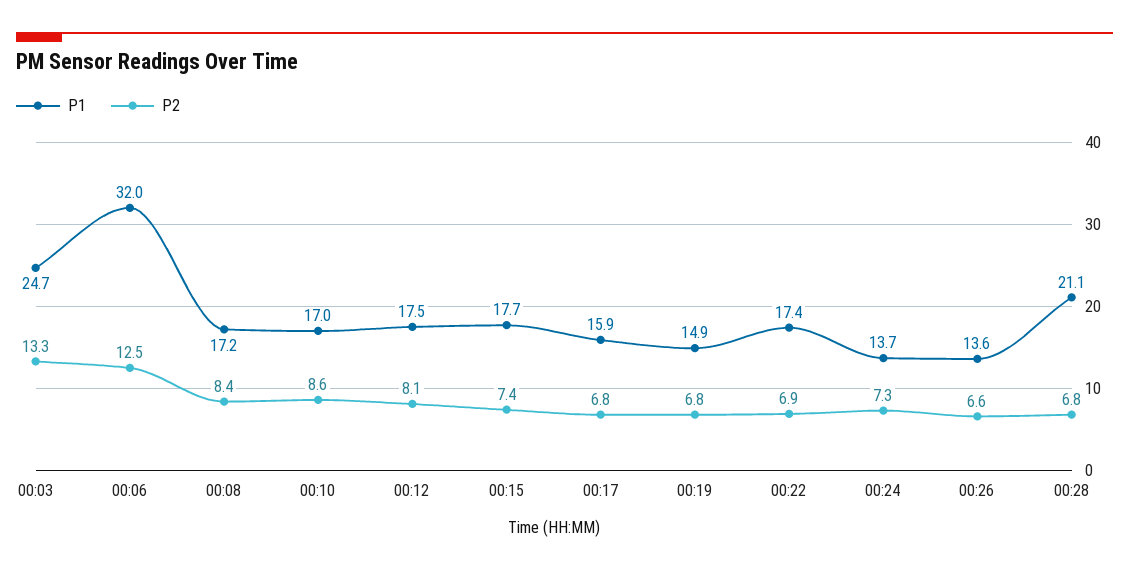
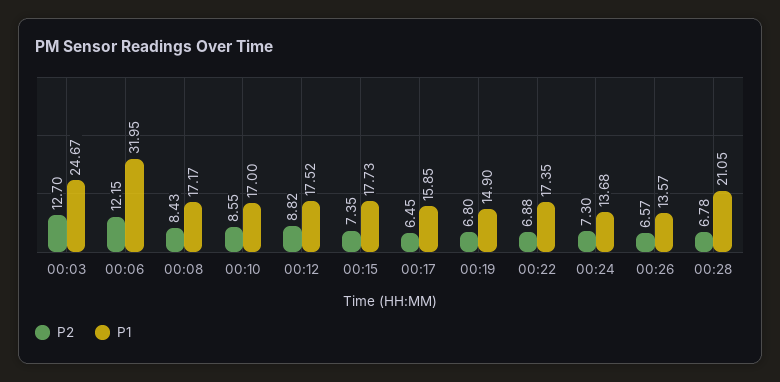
  {
    "P1": {
      "00:03": 24.67,
      "00:06": 31.95,
      "00:08": 17.17,
      "00:10": 17,
      "00:12": 17.52,
      "00:15": 17.73,
      "00:17": 15.85,
      "00:19": 14.9,
      "00:22": 17.35,
      "00:24": 13.68,
      "00:26": 13.57,
      "00:28": 21.05
    },
    "P2": {
-     "00:03": 13.3,
+     "00:03": 12.7,
-     "00:06": 12.5,
+     "00:06": 12.15,
      "00:08": 8.43,
      "00:10": 8.55,
-     "00:12": 8.1,
+     "00:12": 8.82,
      "00:15": 7.35,
-     "00:17": 6.8,
+     "00:17": 6.45,
      "00:19": 6.8,
      "00:22": 6.88,
      "00:24": 7.3,
      "00:26": 6.57,
      "00:28": 6.78
    }
  }

